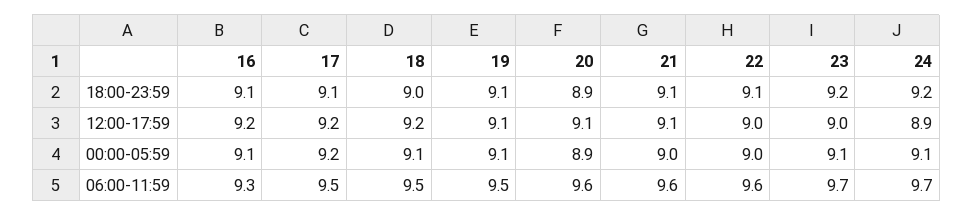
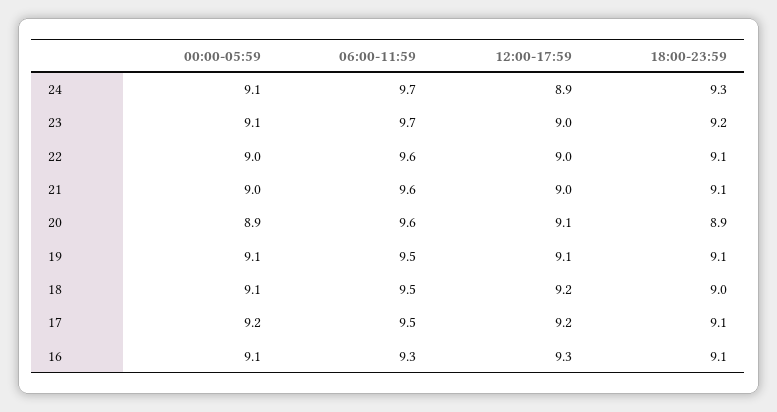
  {
    "16": {
      "18:00-23:59": 9.1,
-     "12:00-17:59": 9.2,
+     "12:00-17:59": 9.3,
      "00:00-05:59": 9.1,
      "06:00-11:59": 9.3
    },
    "17": {
      "18:00-23:59": 9.1,
      "12:00-17:59": 9.2,
      "00:00-05:59": 9.2,
      "06:00-11:59": 9.5
    },
    "18": {
      "18:00-23:59": 9,
      "12:00-17:59": 9.2,
      "00:00-05:59": 9.1,
      "06:00-11:59": 9.5
    },
    "19": {
      "18:00-23:59": 9.1,
      "12:00-17:59": 9.1,
      "00:00-05:59": 9.1,
      "06:00-11:59": 9.5
    },
    "20": {
      "18:00-23:59": 8.9,
      "12:00-17:59": 9.1,
      "00:00-05:59": 8.9,
      "06:00-11:59": 9.6
    },
    "21": {
      "18:00-23:59": 9.1,
-     "12:00-17:59": 9.1,
+     "12:00-17:59": 9,
      "00:00-05:59": 9,
      "06:00-11:59": 9.6
    },
    "22": {
      "18:00-23:59": 9.1,
      "12:00-17:59": 9,
      "00:00-05:59": 9,
      "06:00-11:59": 9.6
    },
    "23": {
      "18:00-23:59": 9.2,
      "12:00-17:59": 9,
      "00:00-05:59": 9.1,
      "06:00-11:59": 9.7
    },
    "24": {
-     "18:00-23:59": 9.2,
+     "18:00-23:59": 9.3,
      "12:00-17:59": 8.9,
      "00:00-05:59": 9.1,
      "06:00-11:59": 9.7
    }
  }

